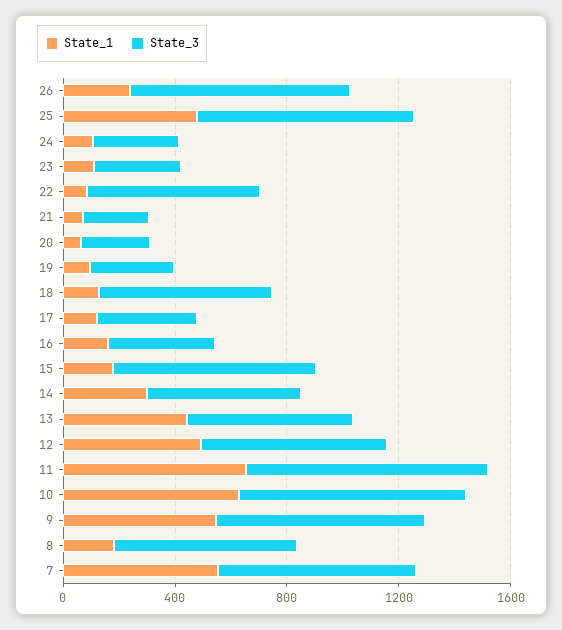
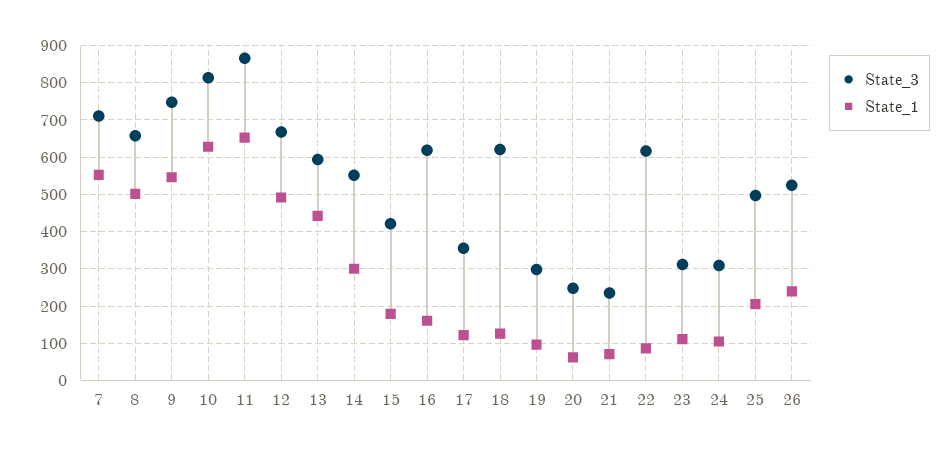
  {
    "State_1": {
      "26": 240,
-     "25": 500,
+     "25": 200,
      "24": 100,
      "23": 120,
      "22": 80,
      "21": 80,
      "20": 60,
      "19": 100,
      "18": 120,
      "17": 120,
      "16": 160,
      "15": 180,
      "14": 300,
      "13": 440,
      "12": 500,
      "11": 660,
      "10": 620,
      "9": 540,
-     "8": 200,
+     "8": 500,
      "7": 560
    },
    "State_3": {
-     "26": 800,
+     "26": 520,
-     "25": 800,
+     "25": 500,
      "24": 300,
      "23": 320,
      "22": 620,
      "21": 240,
      "20": 240,
      "19": 300,
      "18": 620,
      "17": 360,
-     "16": 400,
+     "16": 620,
-     "15": 700,
+     "15": 420,
      "14": 560,
      "13": 600,
      "12": 660,
      "11": 860,
      "10": 820,
      "9": 740,
      "8": 660,
      "7": 720
    }
  }

